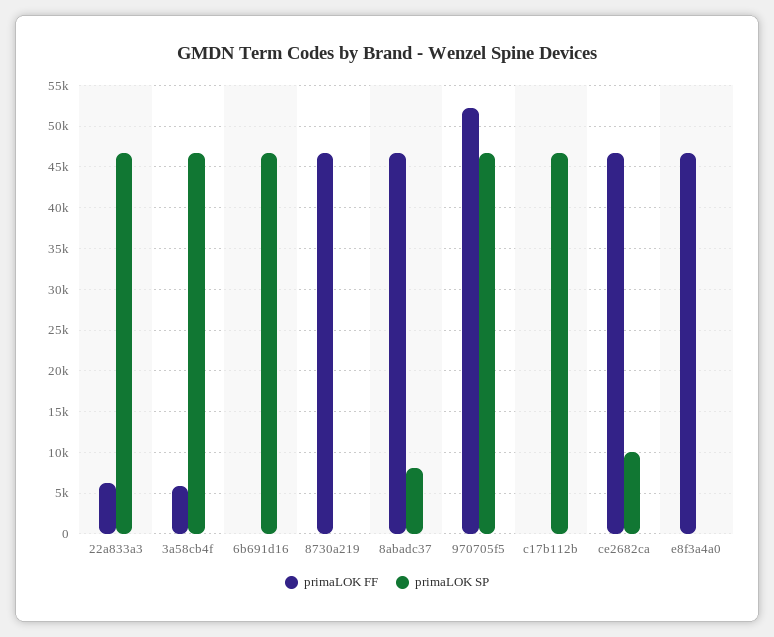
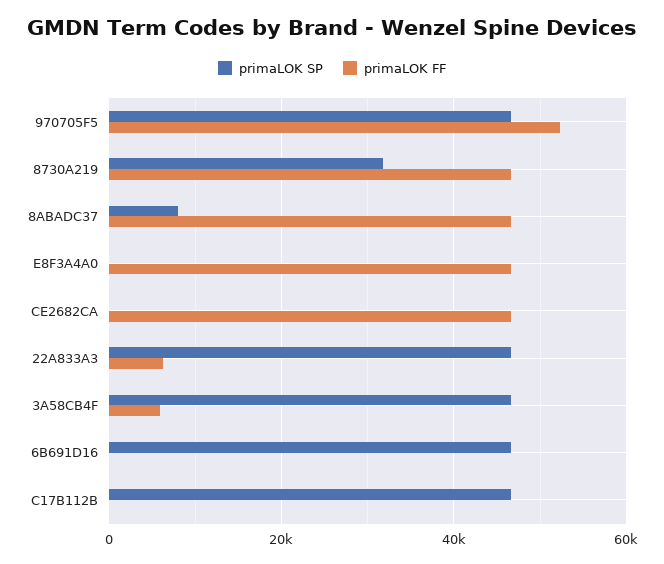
  {
    "primaLOK FF": {
      "22a833a3": 6000,
      "3a58cb4f": 6000,
      "6b691d16": 0,
      "8730a219": 47000,
      "8abadc37": 47000,
      "970705f5": 52000,
      "c17b112b": 0,
      "ce2682ca": 47000,
      "e8f3a4a0": 47000
    },
    "primaLOK SP": {
      "22a833a3": 47000,
      "3a58cb4f": 47000,
      "6b691d16": 47000,
-     "8730a219": 0,
+     "8730a219": 32000,
      "8abadc37": 8000,
      "970705f5": 47000,
      "c17b112b": 47000,
-     "ce2682ca": 10000,
+     "ce2682ca": 0,
      "e8f3a4a0": 0
    }
  }

